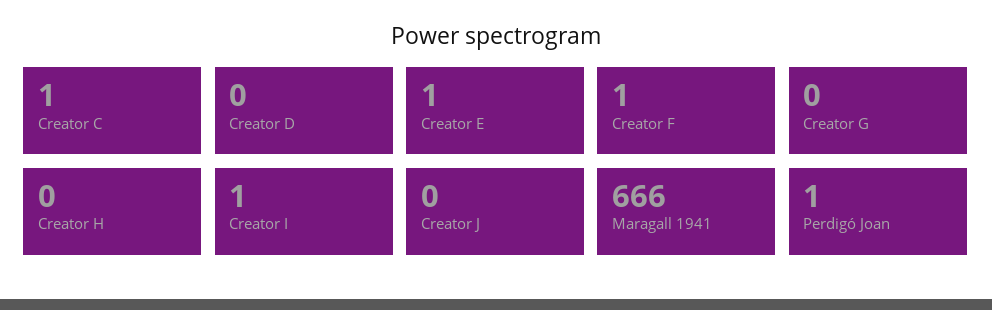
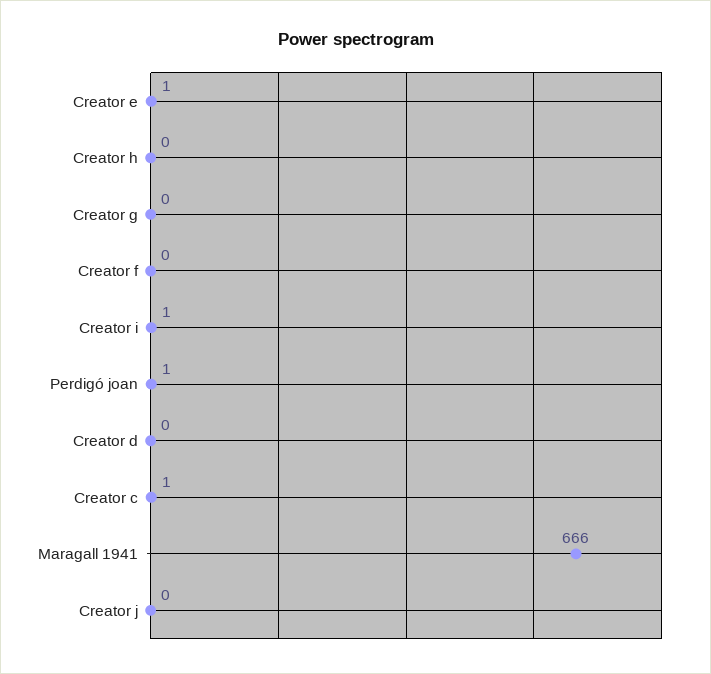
  {
    "Creator C": 1,
    "Creator D": 0,
    "Creator E": 1,
-   "Creator F": 1,
+   "Creator F": 0,
    "Creator G": 0,
    "Creator H": 0,
    "Creator I": 1,
    "Creator J": 0,
    "Maragall 1941": 666,
    "Perdigó Joan": 1
  }

